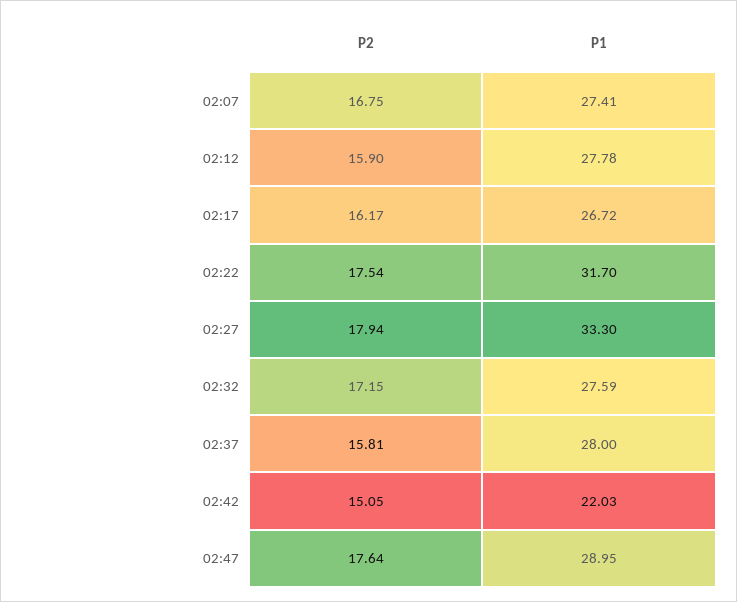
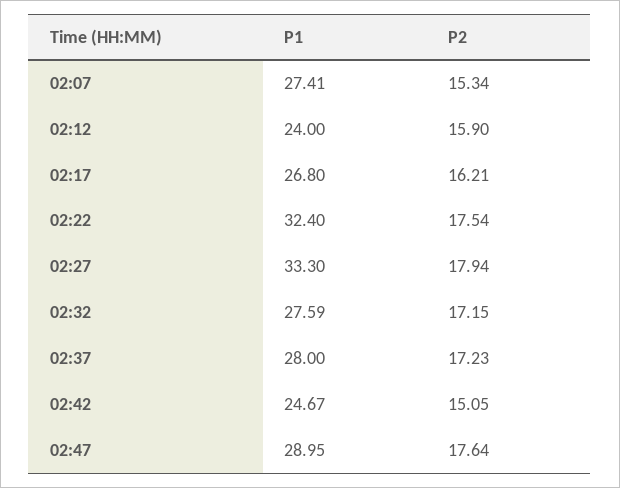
  {
    "P2": {
-     "02:07": 16.75,
+     "02:07": 15.34,
      "02:12": 15.9,
-     "02:17": 16.17,
+     "02:17": 16.21,
      "02:22": 17.54,
      "02:27": 17.94,
      "02:32": 17.15,
-     "02:37": 15.81,
+     "02:37": 17.23,
      "02:42": 15.05,
      "02:47": 17.64
    },
    "P1": {
      "02:07": 27.41,
-     "02:12": 27.78,
+     "02:12": 24,
-     "02:17": 26.72,
+     "02:17": 26.8,
-     "02:22": 31.7,
+     "02:22": 32.4,
      "02:27": 33.3,
      "02:32": 27.59,
      "02:37": 28,
-     "02:42": 22.03,
+     "02:42": 24.67,
      "02:47": 28.95
    }
  }

